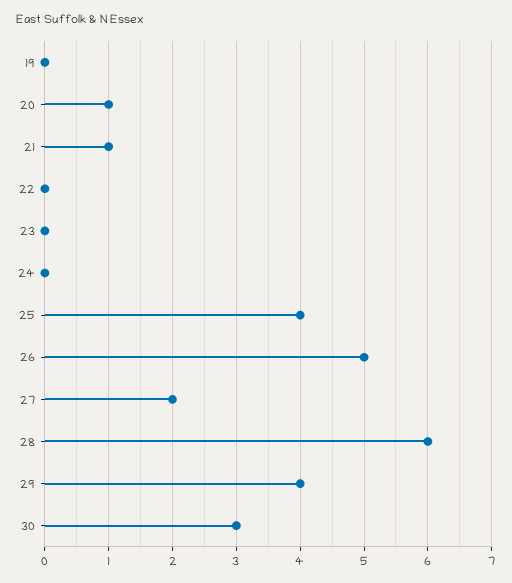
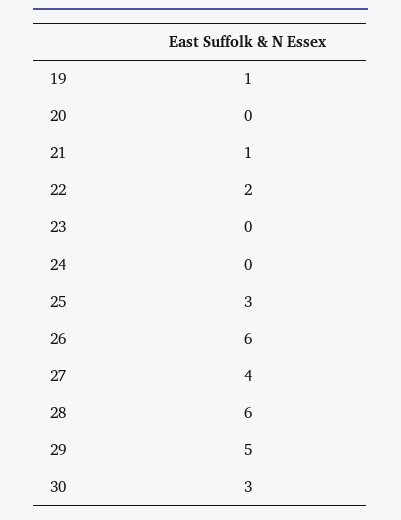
  {
-   "19": 0,
+   "19": 1,
-   "20": 1,
+   "20": 0,
    "21": 1,
-   "22": 0,
+   "22": 2,
    "23": 0,
    "24": 0,
-   "25": 4,
+   "25": 3,
-   "26": 5,
+   "26": 6,
-   "27": 2,
+   "27": 4,
    "28": 6,
-   "29": 4,
+   "29": 5,
    "30": 3
  }

